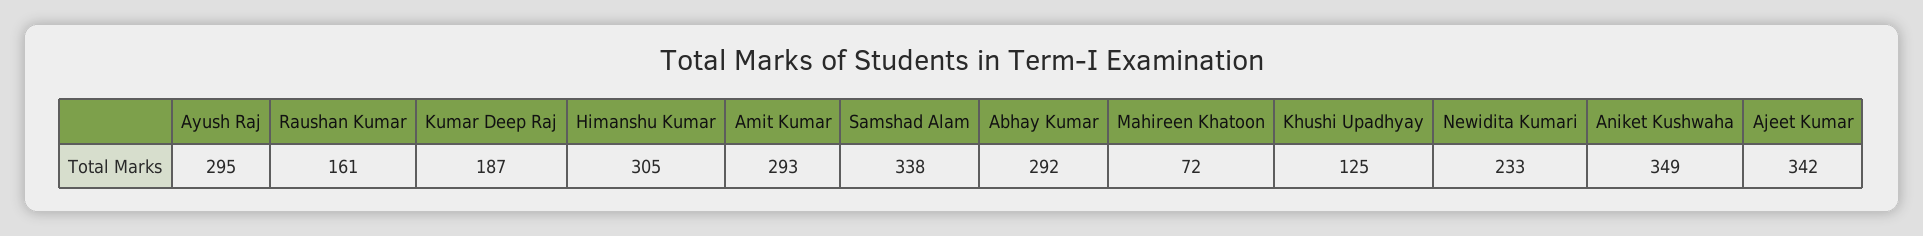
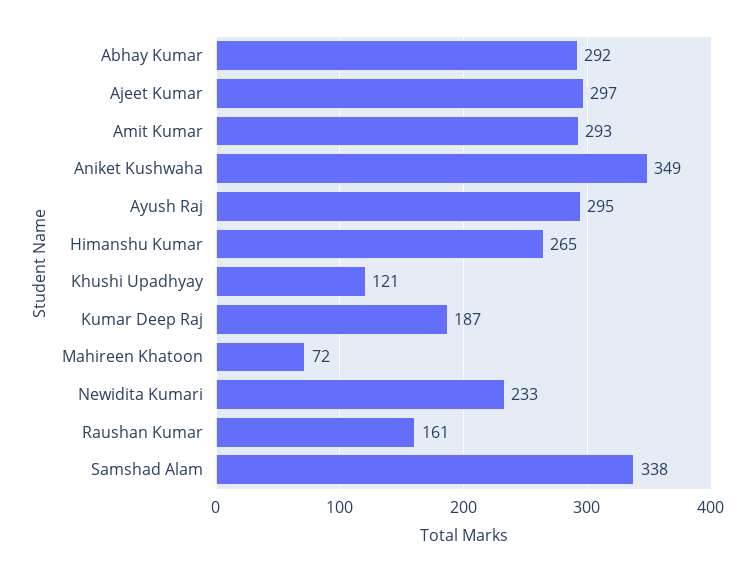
  {
    "Ayush Raj": 295,
    "Raushan Kumar": 161,
    "Kumar Deep Raj": 187,
-   "Himanshu Kumar": 305,
+   "Himanshu Kumar": 265,
    "Amit Kumar": 293,
    "Samshad Alam": 338,
    "Abhay Kumar": 292,
    "Mahireen Khatoon": 72,
-   "Khushi Upadhyay": 125,
+   "Khushi Upadhyay": 121,
    "Newidita Kumari": 233,
    "Aniket Kushwaha": 349,
-   "Ajeet Kumar": 342
+   "Ajeet Kumar": 297
  }

